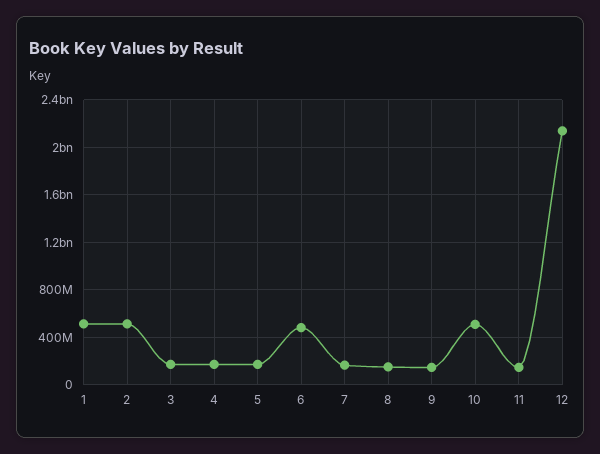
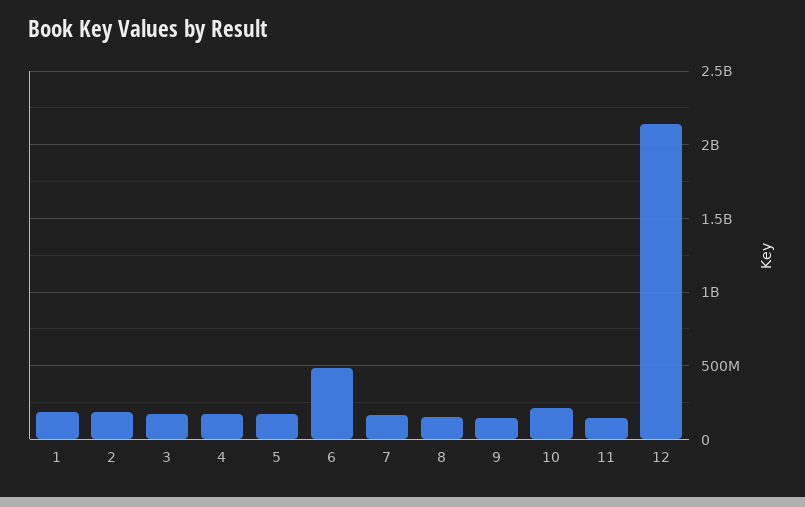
  {
-   "1": 500000000,
+   "1": 200000000,
-   "2": 500000000,
+   "2": 200000000,
    "3": 150000000,
    "4": 150000000,
    "5": 150000000,
    "6": 500000000,
    "7": 150000000,
    "8": 150000000,
    "9": 150000000,
-   "10": 500000000,
+   "10": 200000000,
    "11": 150000000,
    "12": 2150000000
  }

